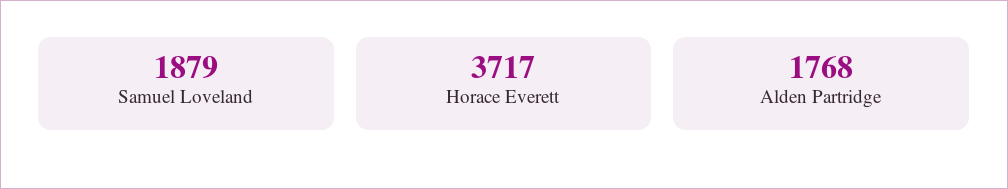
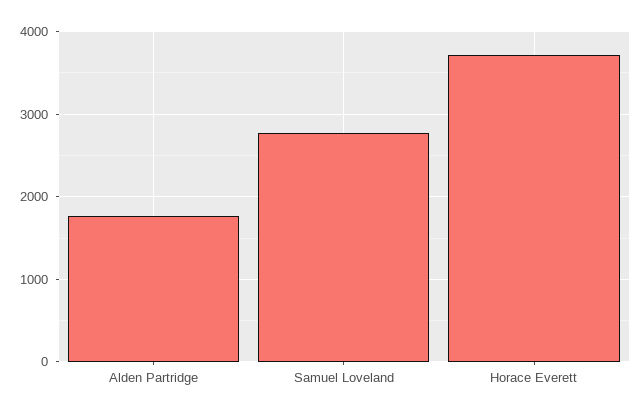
  {
-   "Samuel Loveland": 1879,
+   "Samuel Loveland": 2800,
    "Horace Everett": 3717,
    "Alden Partridge": 1768
  }

